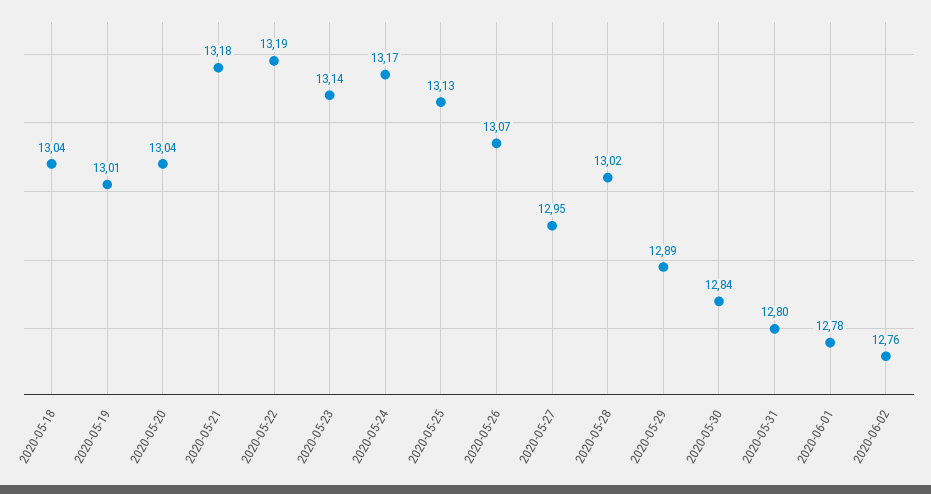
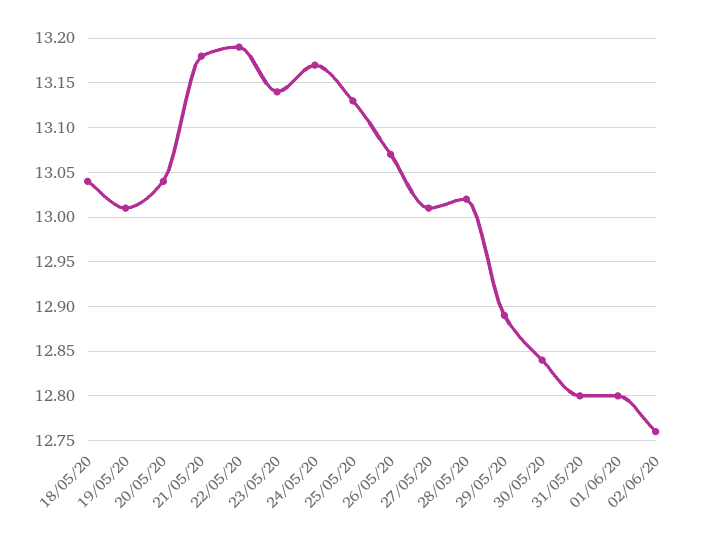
  {
    "2020-05-18": 13.04,
    "2020-05-19": 13.01,
    "2020-05-20": 13.04,
    "2020-05-21": 13.18,
    "2020-05-22": 13.19,
    "2020-05-23": 13.14,
    "2020-05-24": 13.17,
    "2020-05-25": 13.13,
    "2020-05-26": 13.07,
-   "2020-05-27": 12.95,
+   "2020-05-27": 13.01,
    "2020-05-28": 13.02,
    "2020-05-29": 12.89,
    "2020-05-30": 12.84,
    "2020-05-31": 12.8,
-   "2020-06-01": 12.78,
+   "2020-06-01": 12.8,
    "2020-06-02": 12.76
  }

